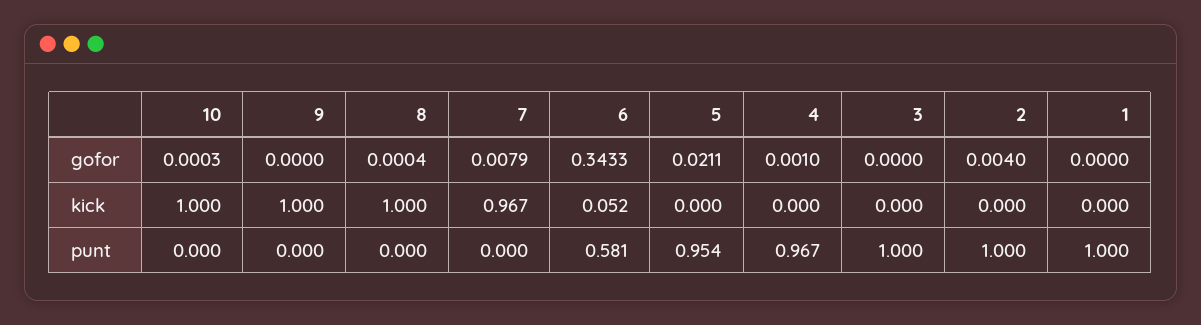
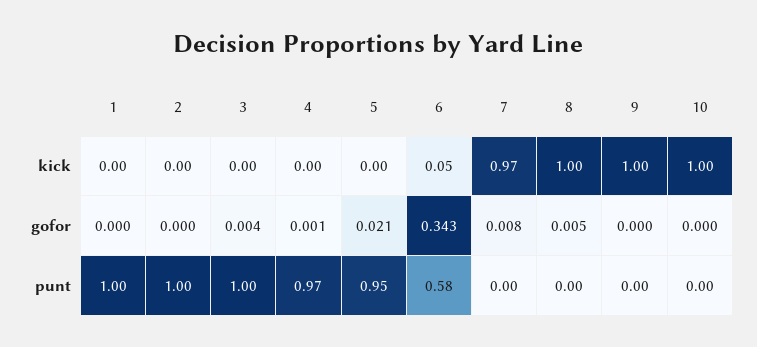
  {
    "10": {
      "gofor": 0.0003,
      "kick": 1,
      "punt": 0
    },
    "9": {
      "gofor": 0,
      "kick": 1,
      "punt": 0
    },
    "8": {
-     "gofor": 0.0004,
+     "gofor": 0.005,
      "kick": 1,
      "punt": 0
    },
    "7": {
      "gofor": 0.0079,
      "kick": 0.967,
      "punt": 0
    },
    "6": {
      "gofor": 0.3433,
      "kick": 0.052,
      "punt": 0.581
    },
    "5": {
      "gofor": 0.0211,
      "kick": 0,
      "punt": 0.954
    },
    "4": {
      "gofor": 0.001,
      "kick": 0,
      "punt": 0.967
    },
    "3": {
-     "gofor": 0,
+     "gofor": 0.004,
      "kick": 0,
      "punt": 1
    },
    "2": {
-     "gofor": 0.004,
+     "gofor": 0,
      "kick": 0,
      "punt": 1
    },
    "1": {
      "gofor": 0,
      "kick": 0,
      "punt": 1
    }
  }

